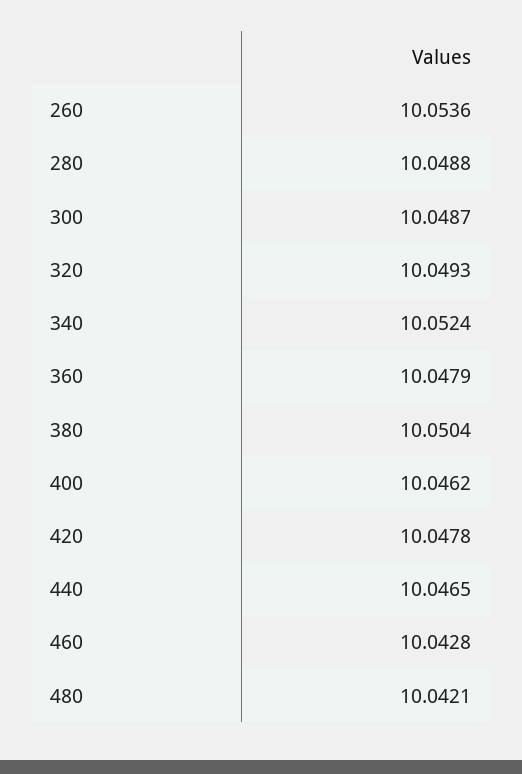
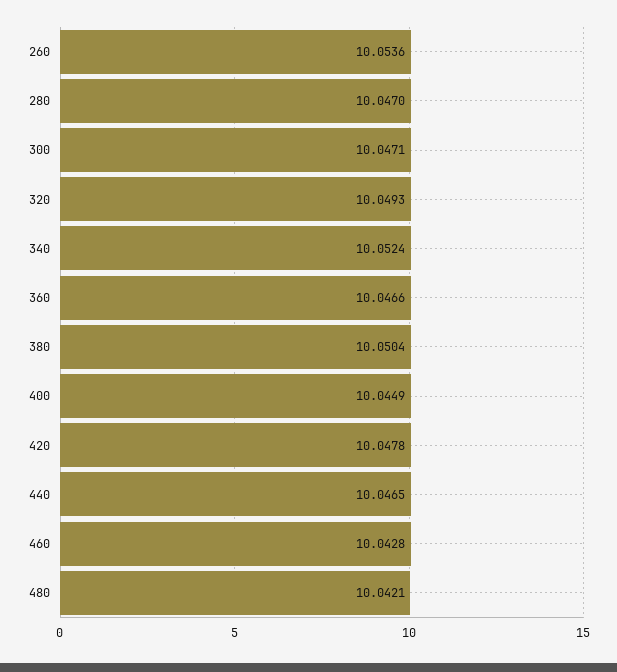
  {
    "260": 10.0536,
-   "280": 10.0488,
+   "280": 10.047,
-   "300": 10.0487,
+   "300": 10.0471,
    "320": 10.0493,
    "340": 10.0524,
-   "360": 10.0479,
+   "360": 10.0466,
    "380": 10.0504,
-   "400": 10.0462,
+   "400": 10.0449,
    "420": 10.0478,
    "440": 10.0465,
    "460": 10.0428,
    "480": 10.0421
  }

